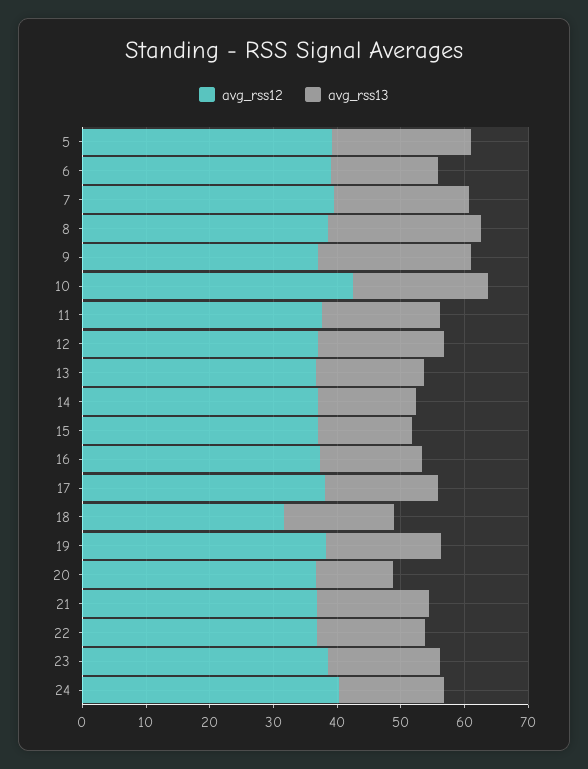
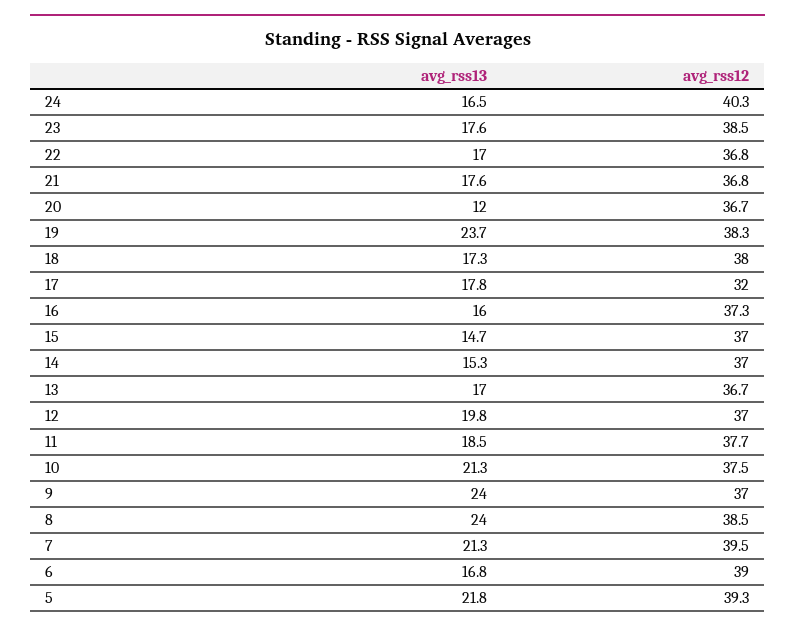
  {
    "avg_rss12": {
      "5": 39.3,
      "6": 39,
      "7": 39.5,
      "8": 38.5,
      "9": 37,
-     "10": 42,
+     "10": 37.5,
      "11": 37.7,
      "12": 37,
      "13": 36.7,
      "14": 37,
      "15": 37,
      "16": 37.3,
-     "17": 38,
+     "17": 32,
-     "18": 32,
+     "18": 38,
      "19": 38.3,
      "20": 36.7,
      "21": 36.8,
      "22": 36.8,
      "23": 38.5,
      "24": 40.3
    },
    "avg_rss13": {
      "5": 21.8,
      "6": 16.8,
      "7": 21.3,
      "8": 24,
      "9": 24,
      "10": 21.3,
      "11": 18.5,
      "12": 19.8,
      "13": 17,
      "14": 15.3,
      "15": 14.7,
      "16": 16,
      "17": 17.8,
      "18": 17.3,
-     "19": 18,
+     "19": 23.7,
      "20": 12,
      "21": 17.6,
      "22": 17,
      "23": 17.6,
      "24": 16.5
    }
  }

